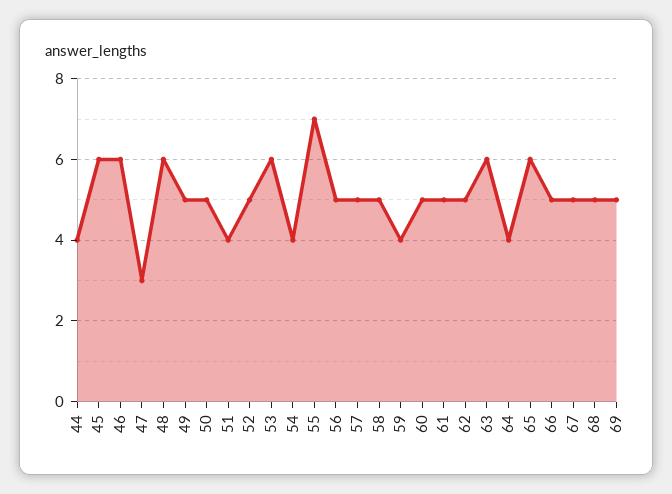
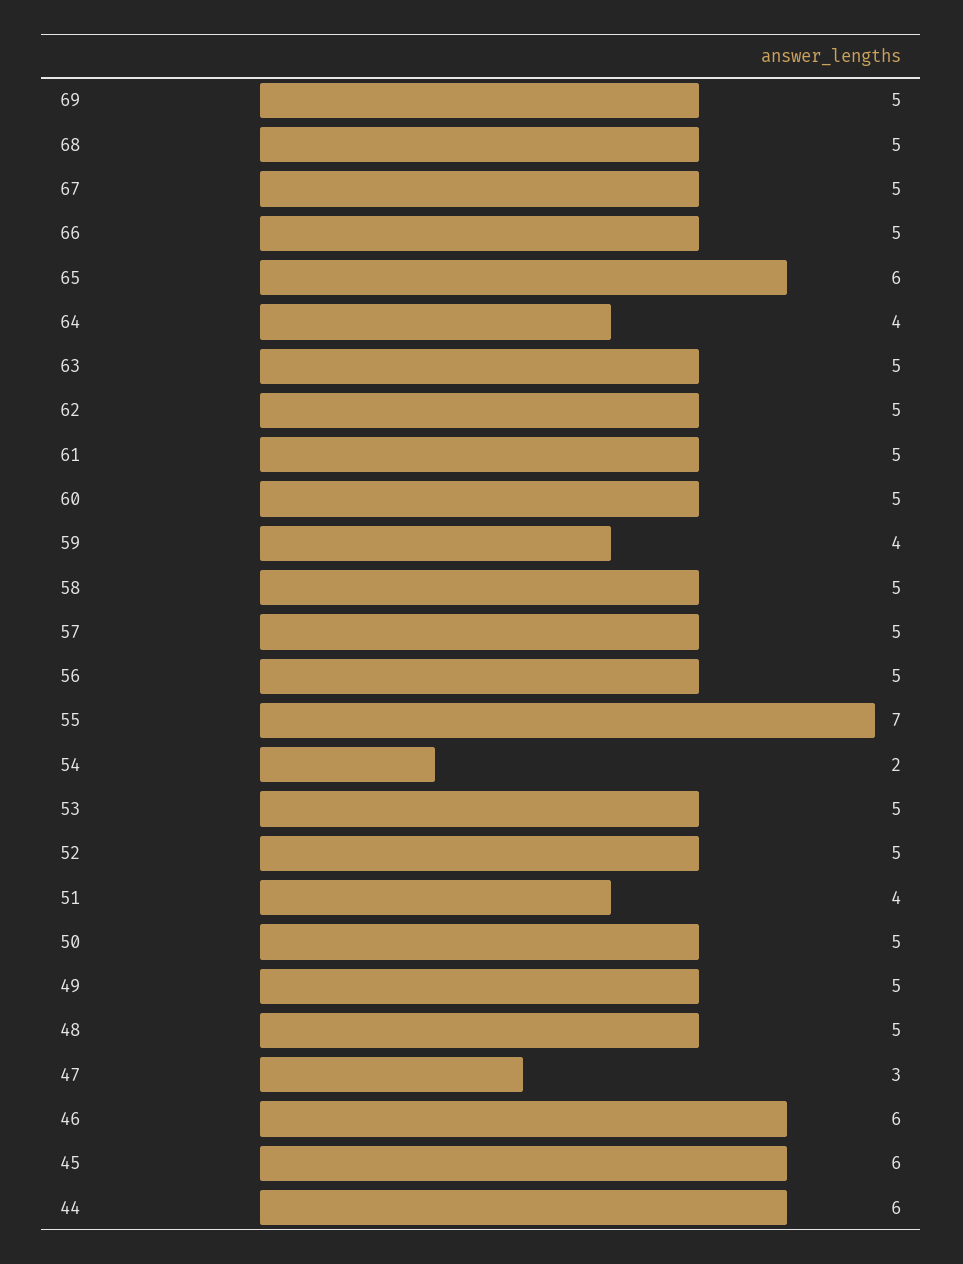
  {
-   "44": 4,
+   "44": 6,
    "45": 6,
    "46": 6,
    "47": 3,
-   "48": 6,
+   "48": 5,
    "49": 5,
    "50": 5,
    "51": 4,
    "52": 5,
-   "53": 6,
+   "53": 5,
-   "54": 4,
+   "54": 2,
    "55": 7,
    "56": 5,
    "57": 5,
    "58": 5,
    "59": 4,
    "60": 5,
    "61": 5,
    "62": 5,
-   "63": 6,
+   "63": 5,
    "64": 4,
    "65": 6,
    "66": 5,
    "67": 5,
    "68": 5,
    "69": 5
  }

